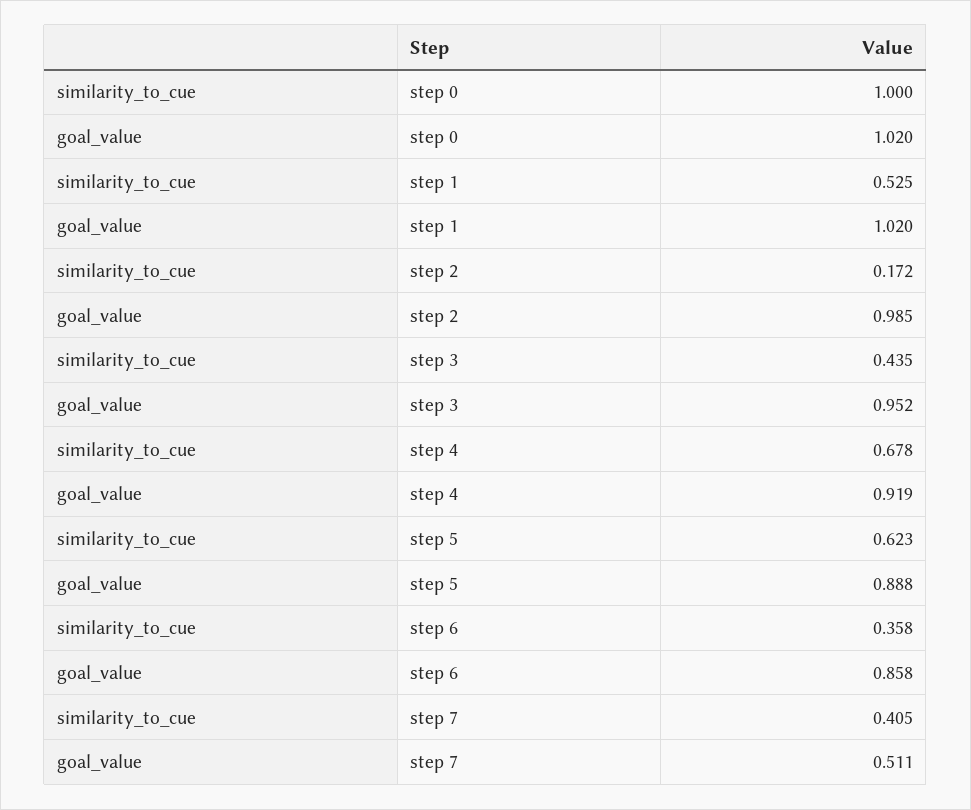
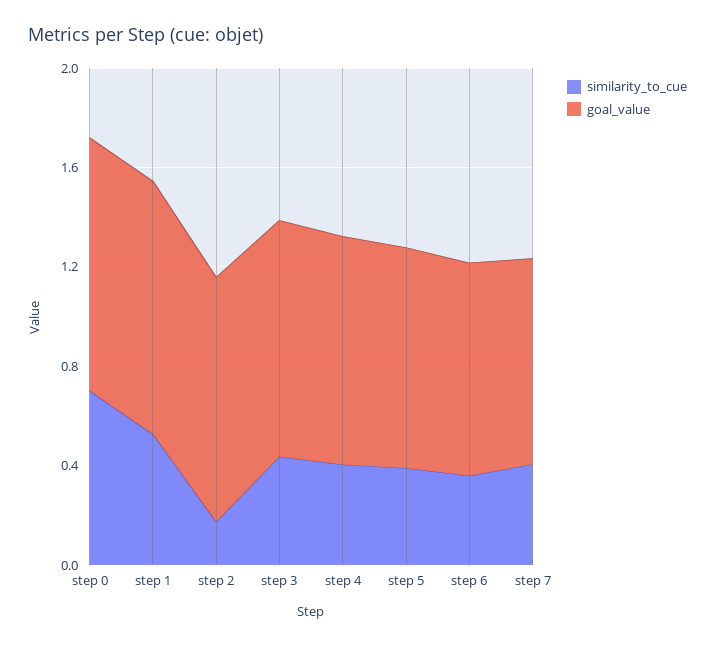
  {
    "similarity_to_cue": {
-     "step 0": 1,
+     "step 0": 0.7,
      "step 1": 0.525,
      "step 2": 0.172,
      "step 3": 0.435,
-     "step 4": 0.678,
+     "step 4": 0.4,
-     "step 5": 0.623,
+     "step 5": 0.4,
      "step 6": 0.358,
      "step 7": 0.405
    },
    "goal_value": {
      "step 0": 1.02,
      "step 1": 1.02,
      "step 2": 0.985,
      "step 3": 0.952,
      "step 4": 0.919,
      "step 5": 0.888,
      "step 6": 0.858,
-     "step 7": 0.511
+     "step 7": 0.8
    }
  }

